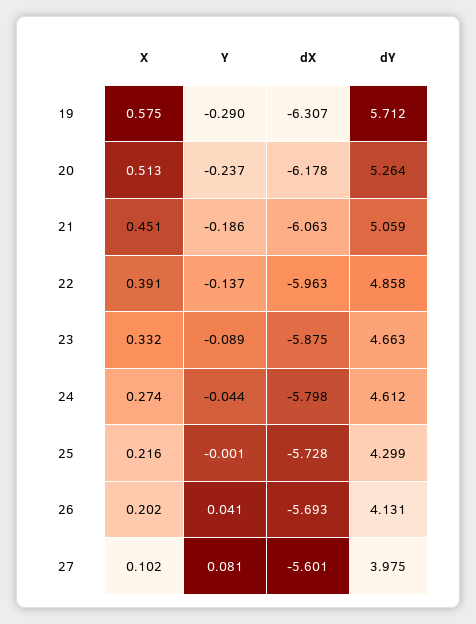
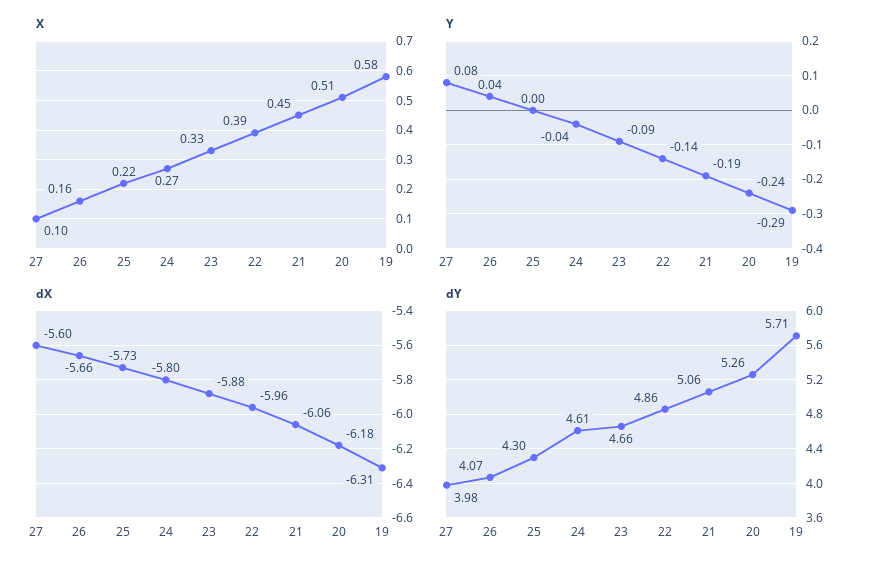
  {
    "X": {
      "19": 0.575,
      "20": 0.513,
      "21": 0.451,
      "22": 0.391,
      "23": 0.332,
      "24": 0.274,
      "25": 0.216,
-     "26": 0.202,
+     "26": 0.16,
      "27": 0.102
    },
    "Y": {
      "19": -0.29,
      "20": -0.237,
      "21": -0.186,
      "22": -0.137,
      "23": -0.089,
      "24": -0.044,
      "25": -0.001,
      "26": 0.041,
      "27": 0.081
    },
    "dX": {
      "19": -6.307,
      "20": -6.178,
      "21": -6.063,
      "22": -5.963,
      "23": -5.875,
      "24": -5.798,
      "25": -5.728,
-     "26": -5.693,
+     "26": -5.66,
      "27": -5.601
    },
    "dY": {
      "19": 5.712,
      "20": 5.264,
      "21": 5.059,
      "22": 4.858,
      "23": 4.663,
      "24": 4.612,
      "25": 4.299,
-     "26": 4.131,
+     "26": 4.07,
      "27": 3.975
    }
  }

